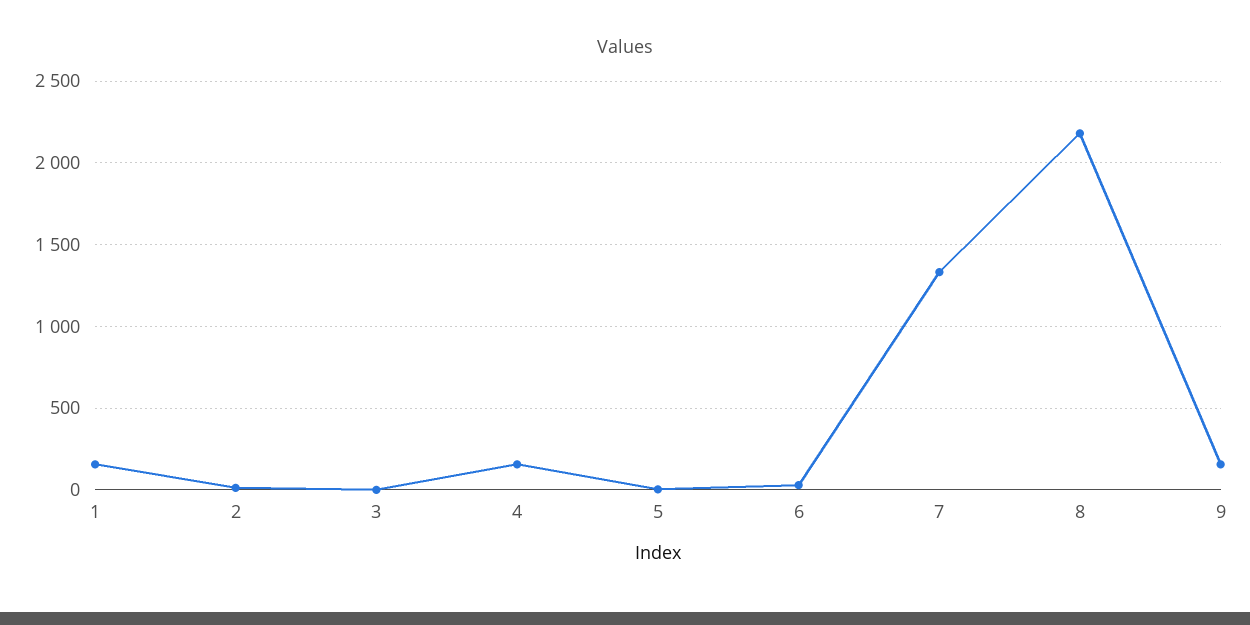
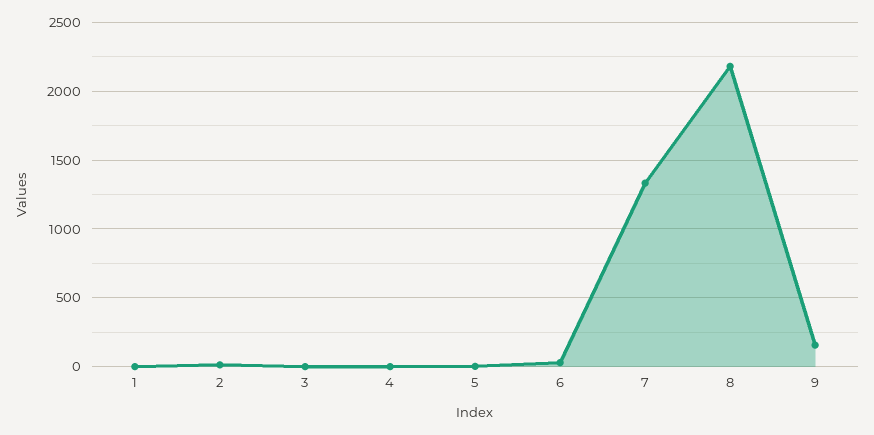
  {
-   "1": 150,
+   "1": 0,
    "2": 0,
    "3": 0,
-   "4": 150,
+   "4": 0,
    "5": 0,
    "6": 50,
    "7": 1350,
    "8": 2200,
    "9": 150
  }

